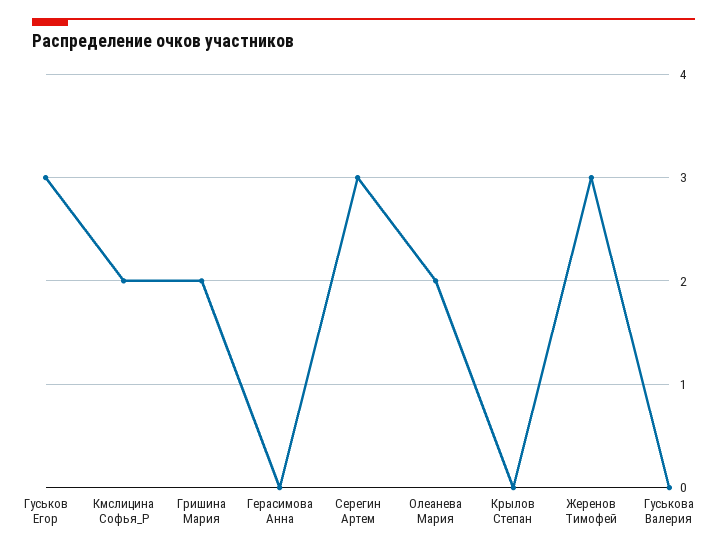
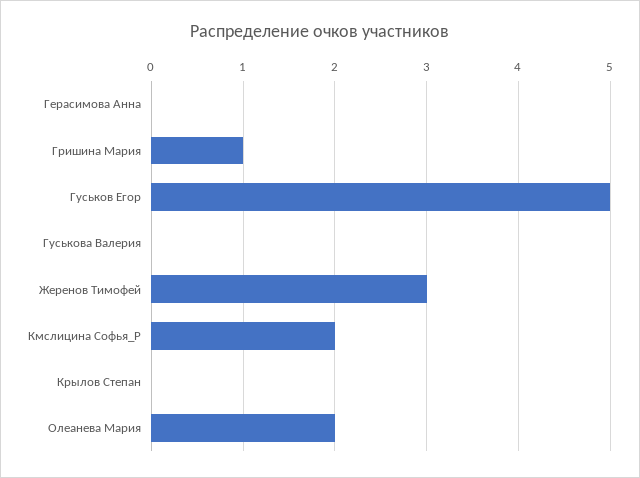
  {
-   "Гуськов Егор": 3,
+   "Гуськов Егор": 5,
    "Кмслицина Софья_Р": 2,
-   "Гришина Мария": 2,
+   "Гришина Мария": 1,
    "Герасимова Анна": 0,
-   "Серегин Артем": 3,
    "Олеанева Мария": 2,
    "Крылов Степан": 0,
    "Жеренов Тимофей": 3,
    "Гуськова Валерия": 0
  }

